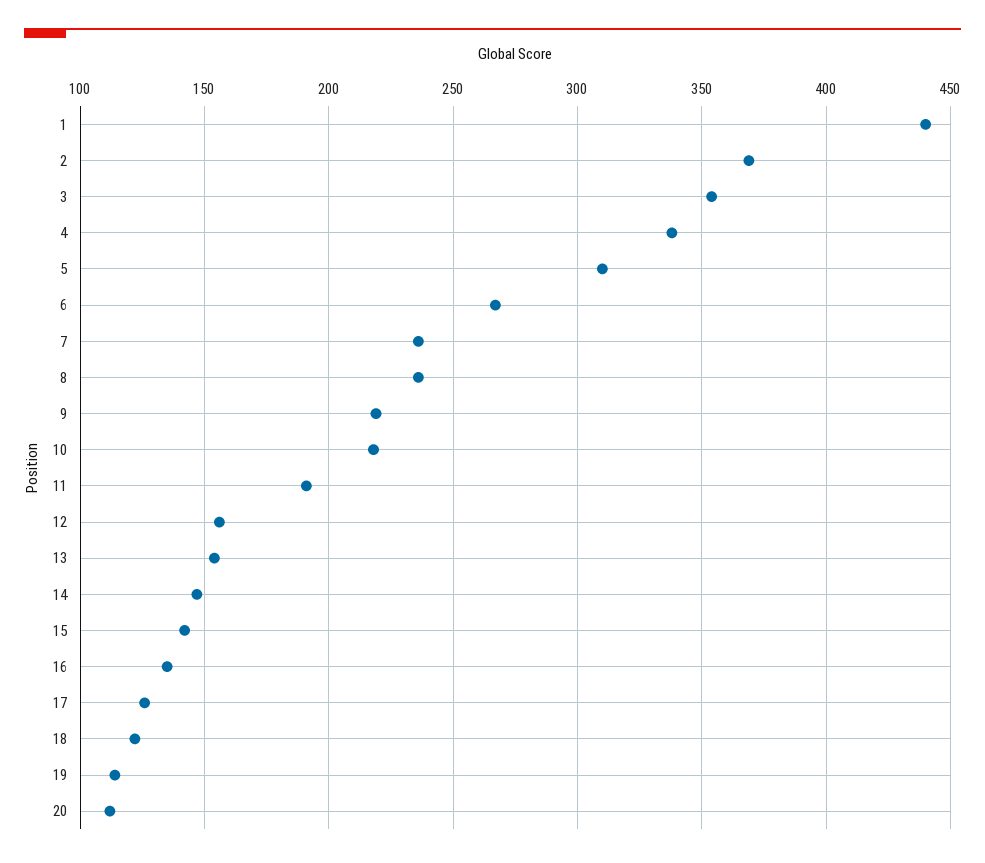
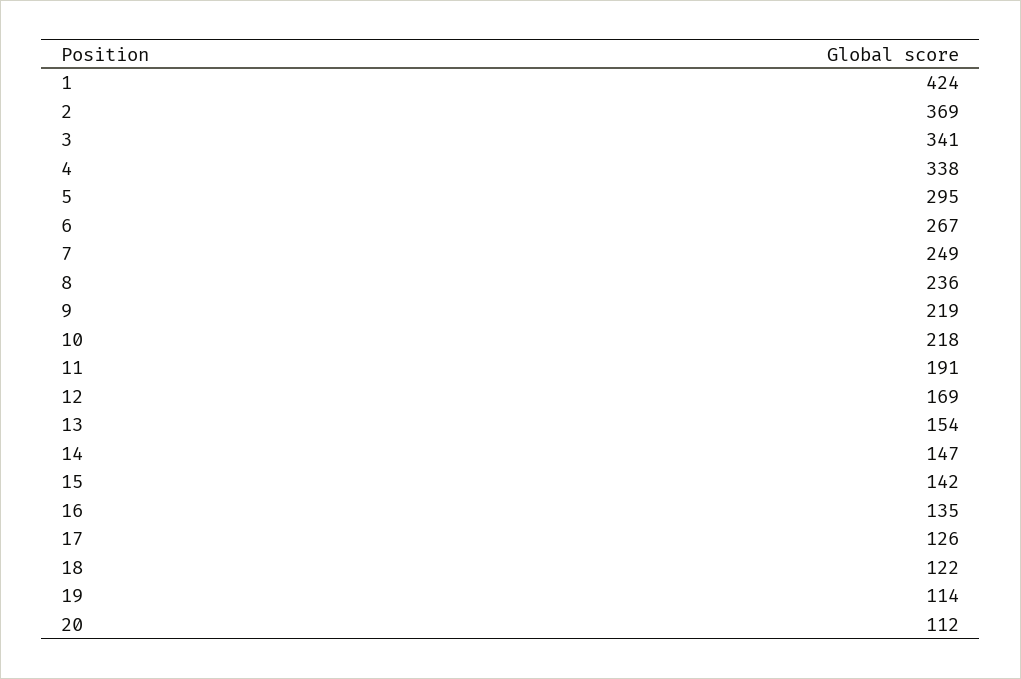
  {
-   "1": 440,
+   "1": 424,
    "2": 369,
-   "3": 355,
+   "3": 341,
    "4": 338,
-   "5": 310,
+   "5": 295,
    "6": 267,
-   "7": 235,
+   "7": 249,
    "8": 236,
    "9": 219,
    "10": 218,
    "11": 191,
-   "12": 155,
+   "12": 169,
    "13": 154,
    "14": 147,
    "15": 142,
    "16": 135,
    "17": 126,
    "18": 122,
    "19": 114,
    "20": 112
  }

